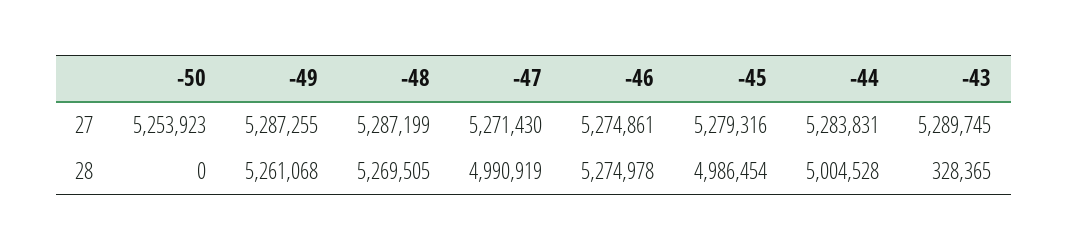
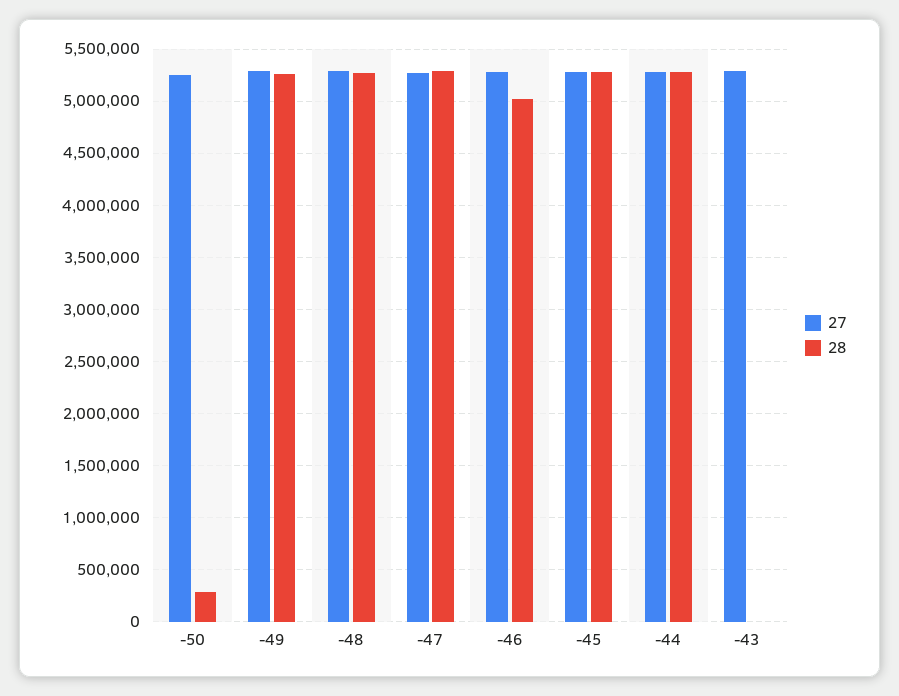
  {
    "27": {
      "-50": 5253923,
      "-49": 5287255,
      "-48": 5287199,
      "-47": 5271430,
      "-46": 5274861,
      "-45": 5279316,
      "-44": 5283831,
      "-43": 5289745
    },
    "28": {
-     "-50": 0,
+     "-50": 300000,
      "-49": 5261068,
      "-48": 5269505,
-     "-47": 4990919,
+     "-47": 5300000,
-     "-46": 5274978,
+     "-46": 5000000,
-     "-45": 4986454,
+     "-45": 5300000,
-     "-44": 5004528,
+     "-44": 5300000,
-     "-43": 328365
+     "-43": 0
    }
  }

